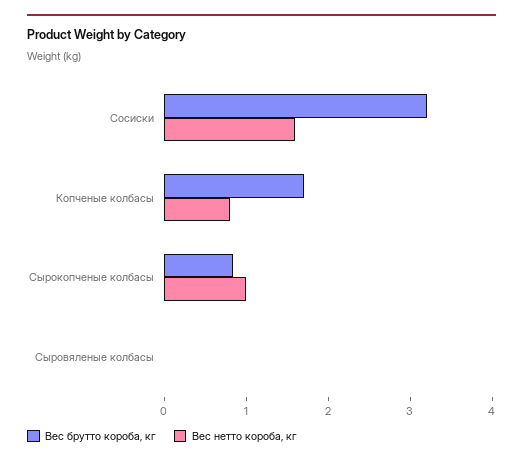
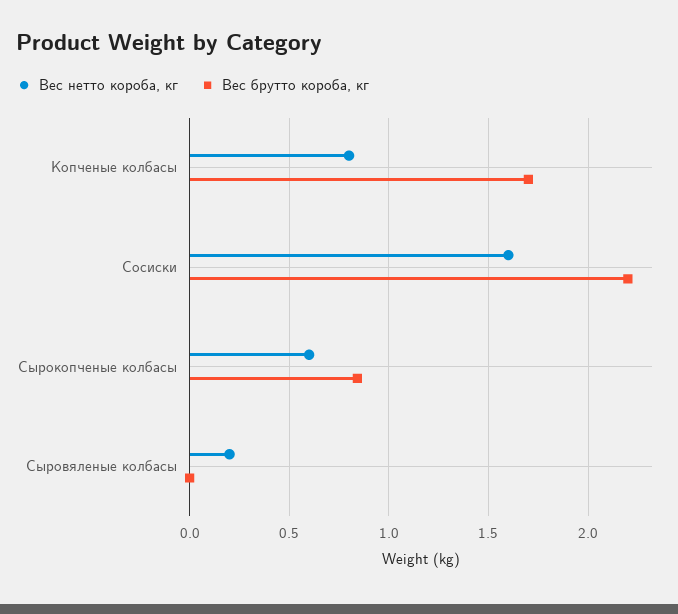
  {
    "Вес брутто короба, кг": {
-     "Сосиски": 3.2,
+     "Сосиски": 2.2,
      "Копченые колбасы": 1.7,
      "Сырокопченые колбасы": 0.85,
      "Сыровяленые колбасы": 0
    },
    "Вес нетто короба, кг": {
      "Сосиски": 1.6,
      "Копченые колбасы": 0.8,
-     "Сырокопченые колбасы": 1,
+     "Сырокопченые колбасы": 0.6,
-     "Сыровяленые колбасы": 0
+     "Сыровяленые колбасы": 0.2
    }
  }

